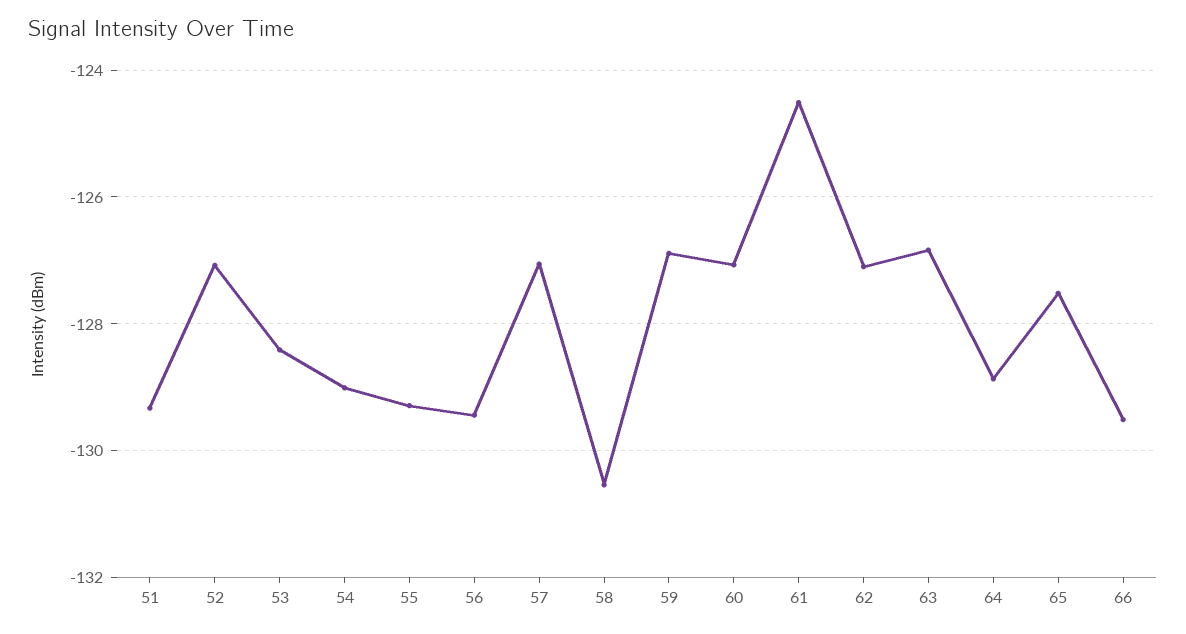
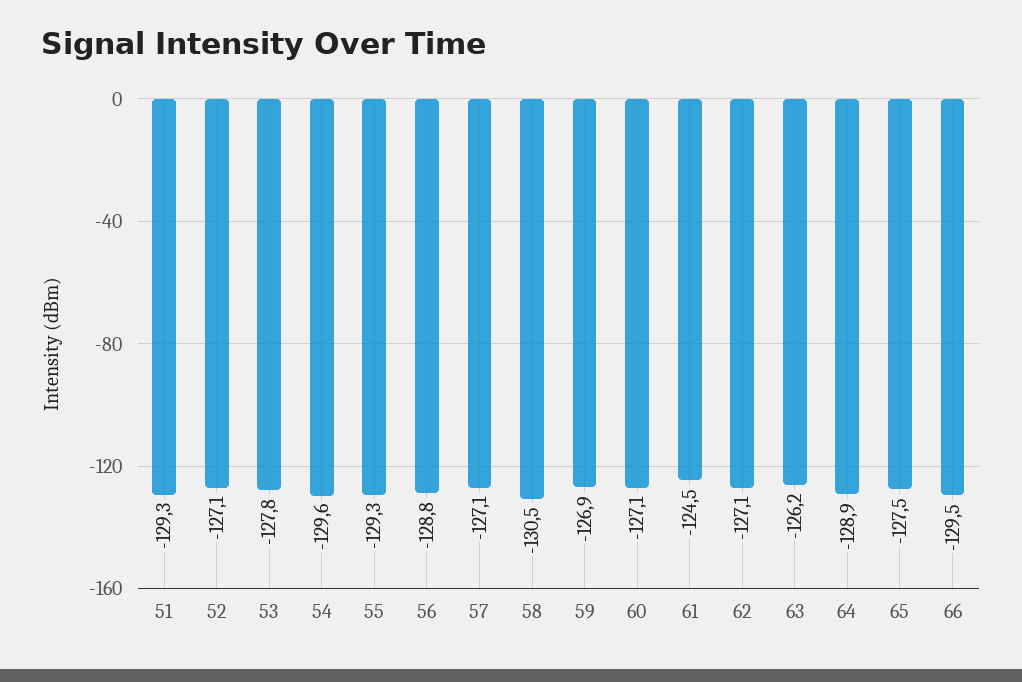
  {
    "51": -129.3,
    "52": -127.1,
-   "53": -128.4,
+   "53": -127.8,
-   "54": -129,
+   "54": -129.6,
    "55": -129.3,
-   "56": -129.4,
+   "56": -128.8,
    "57": -127.1,
    "58": -130.5,
    "59": -126.9,
    "60": -127.1,
    "61": -124.5,
    "62": -127.1,
-   "63": -126.8,
+   "63": -126.2,
    "64": -128.9,
    "65": -127.5,
    "66": -129.5
  }

